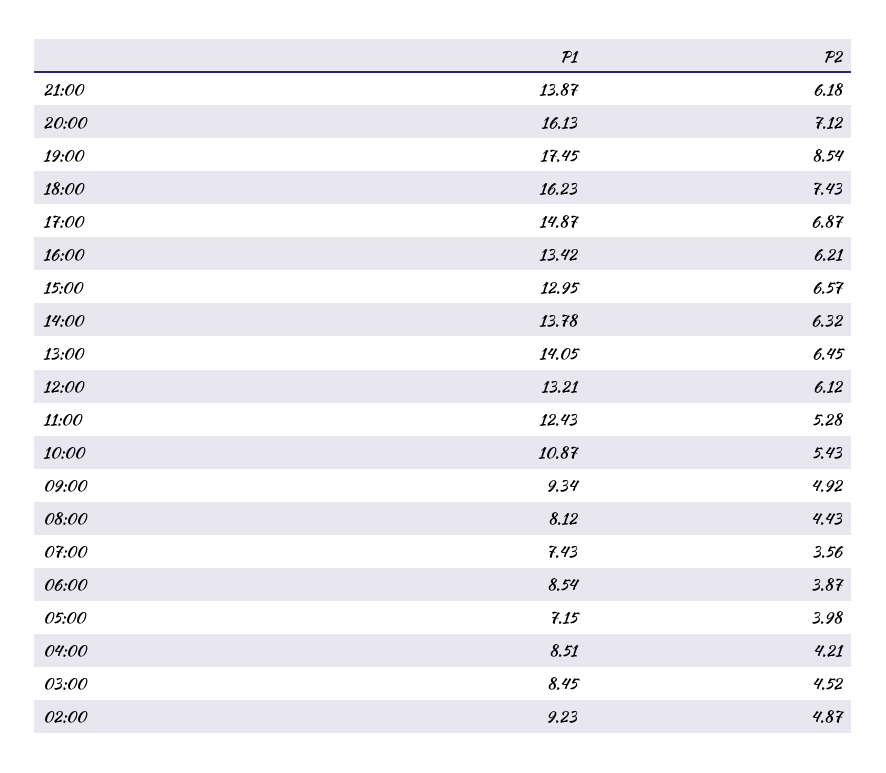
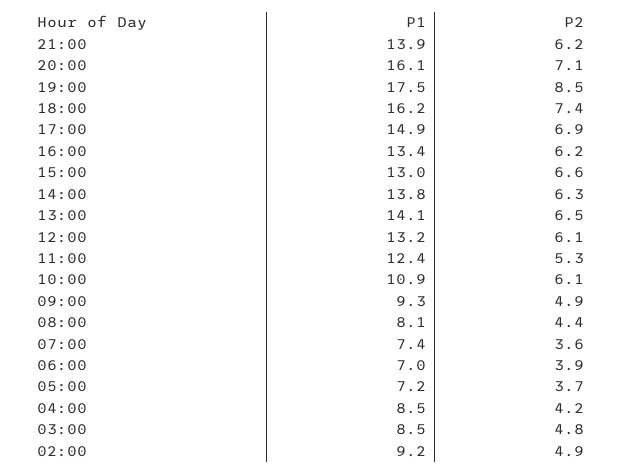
  {
    "P1": {
      "21:00": 13.87,
      "20:00": 16.13,
      "19:00": 17.45,
      "18:00": 16.23,
      "17:00": 14.87,
      "16:00": 13.42,
      "15:00": 12.95,
      "14:00": 13.78,
      "13:00": 14.05,
      "12:00": 13.21,
      "11:00": 12.43,
      "10:00": 10.87,
      "09:00": 9.34,
      "08:00": 8.12,
      "07:00": 7.43,
-     "06:00": 8.54,
+     "06:00": 7,
      "05:00": 7.15,
      "04:00": 8.51,
      "03:00": 8.45,
      "02:00": 9.23
    },
    "P2": {
      "21:00": 6.18,
      "20:00": 7.12,
      "19:00": 8.54,
      "18:00": 7.43,
      "17:00": 6.87,
      "16:00": 6.21,
      "15:00": 6.57,
      "14:00": 6.32,
      "13:00": 6.45,
      "12:00": 6.12,
      "11:00": 5.28,
-     "10:00": 5.43,
+     "10:00": 6.1,
      "09:00": 4.92,
      "08:00": 4.43,
      "07:00": 3.56,
      "06:00": 3.87,
-     "05:00": 3.98,
+     "05:00": 3.7,
      "04:00": 4.21,
-     "03:00": 4.52,
+     "03:00": 4.8,
      "02:00": 4.87
    }
  }

